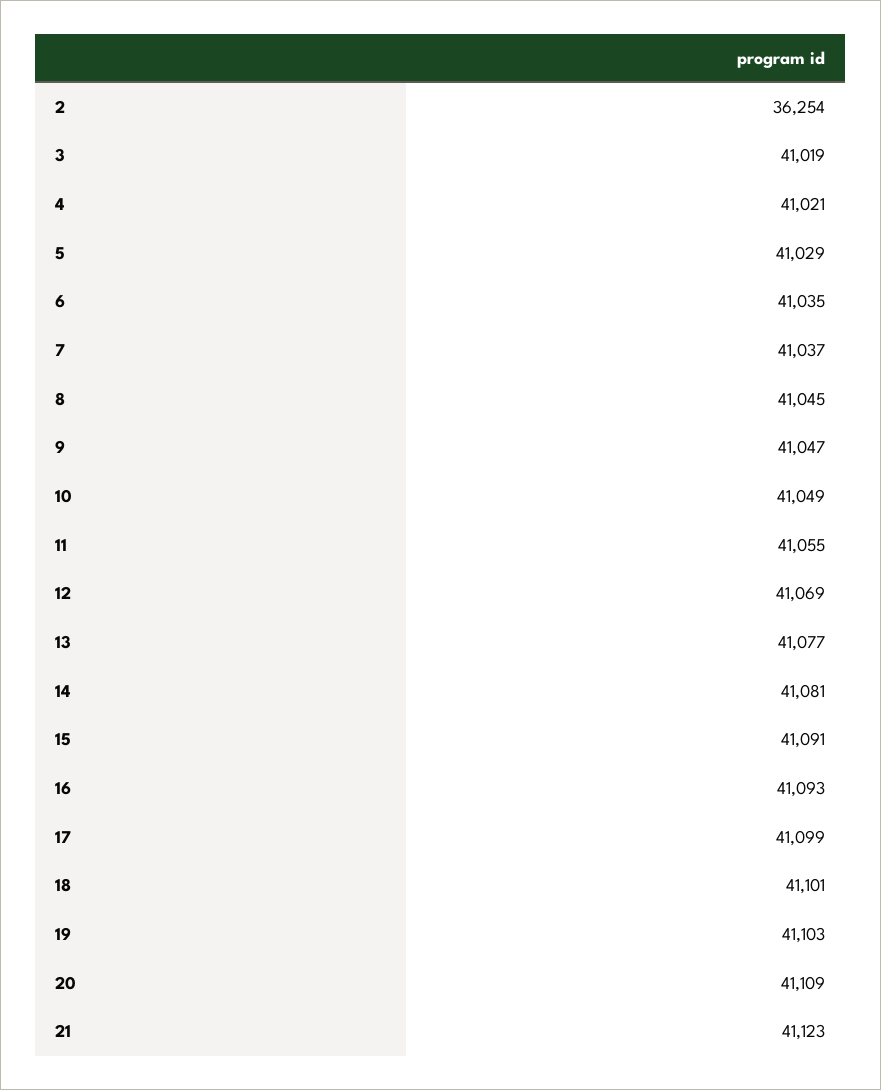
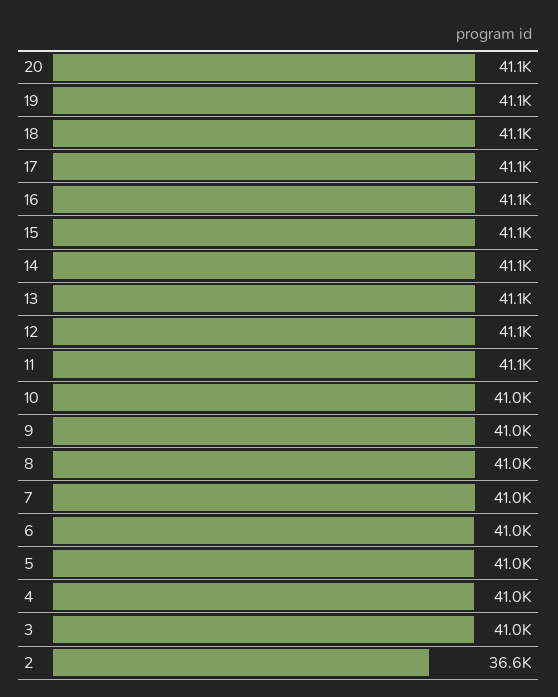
  {
-   "2": 36254,
+   "2": 36600,
    "3": 41019,
    "4": 41021,
    "5": 41029,
    "6": 41035,
    "7": 41037,
    "8": 41045,
    "9": 41047,
    "10": 41049,
    "11": 41055,
    "12": 41069,
    "13": 41077,
    "14": 41081,
    "15": 41091,
    "16": 41093,
    "17": 41099,
    "18": 41101,
    "19": 41103,
-   "20": 41109,
+   "20": 41109
-   "21": 41123
  }

